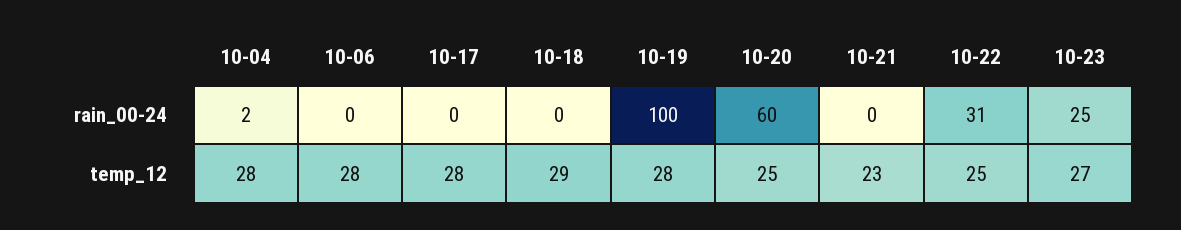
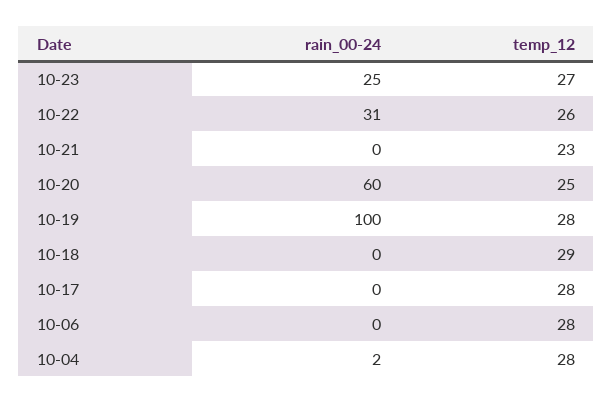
  {
    "10-04": {
      "rain_00-24": 2,
      "temp_12": 28
    },
    "10-06": {
      "rain_00-24": 0,
      "temp_12": 28
    },
    "10-17": {
      "rain_00-24": 0,
      "temp_12": 28
    },
    "10-18": {
      "rain_00-24": 0,
      "temp_12": 29
    },
    "10-19": {
      "rain_00-24": 100,
      "temp_12": 28
    },
    "10-20": {
      "rain_00-24": 60,
      "temp_12": 25
    },
    "10-21": {
      "rain_00-24": 0,
      "temp_12": 23
    },
    "10-22": {
      "rain_00-24": 31,
-     "temp_12": 25
+     "temp_12": 26
    },
    "10-23": {
      "rain_00-24": 25,
      "temp_12": 27
    }
  }

